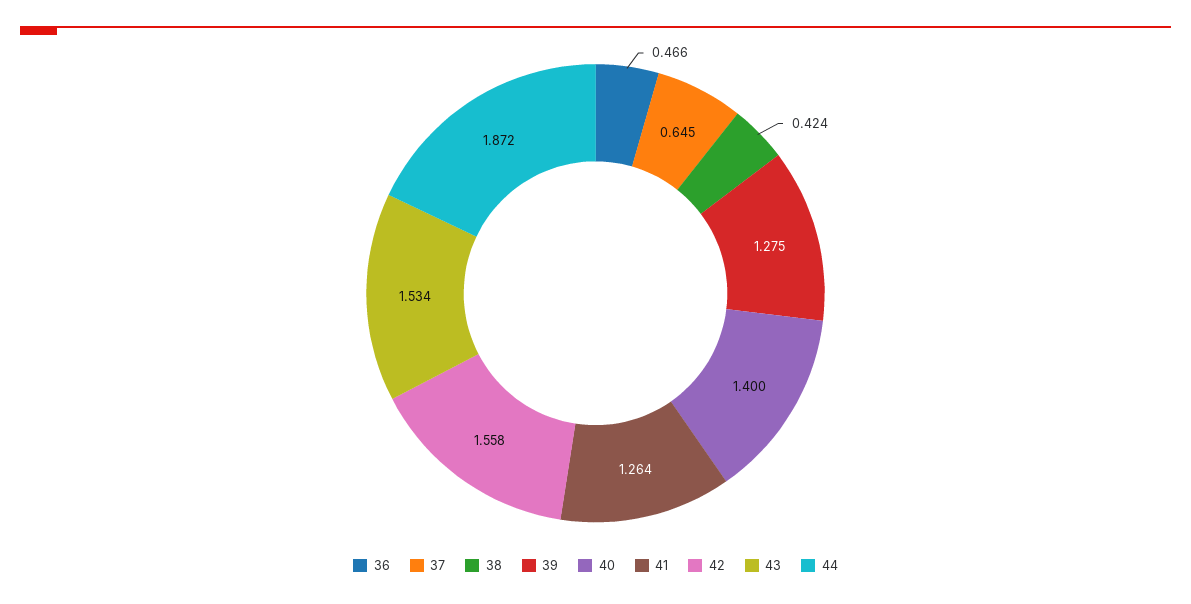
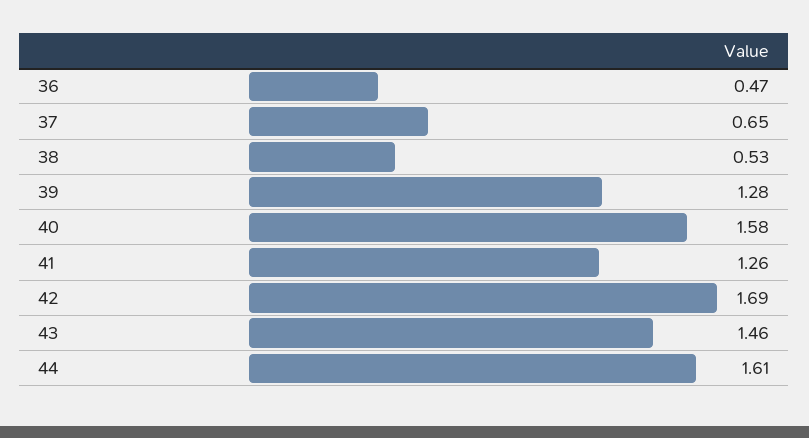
  {
    "36": 0.466,
    "37": 0.645,
-   "38": 0.424,
+   "38": 0.53,
    "39": 1.275,
-   "40": 1.4,
+   "40": 1.58,
    "41": 1.264,
-   "42": 1.558,
+   "42": 1.69,
-   "43": 1.534,
+   "43": 1.46,
-   "44": 1.872
+   "44": 1.61
  }

